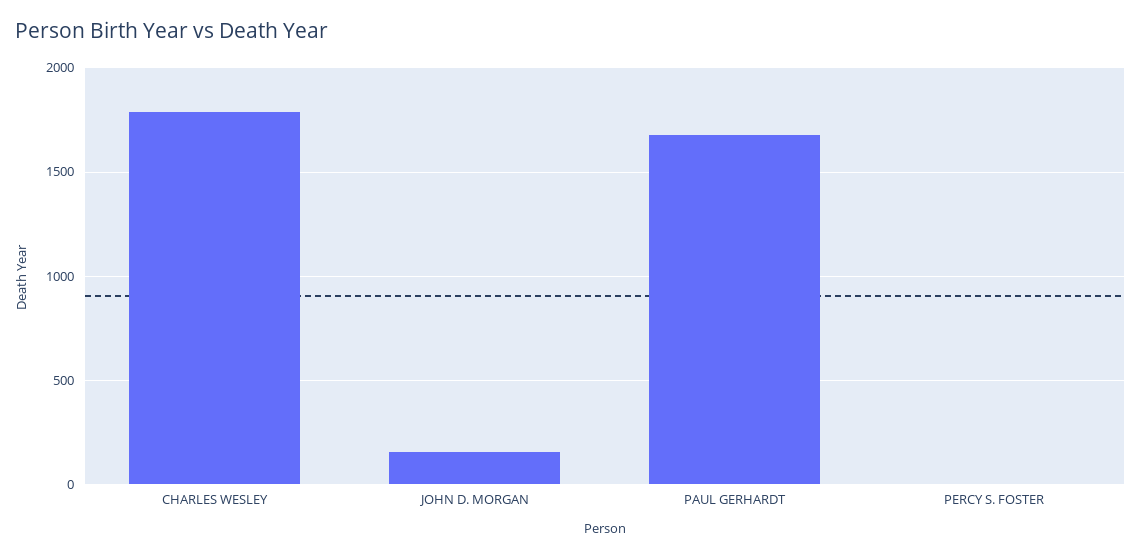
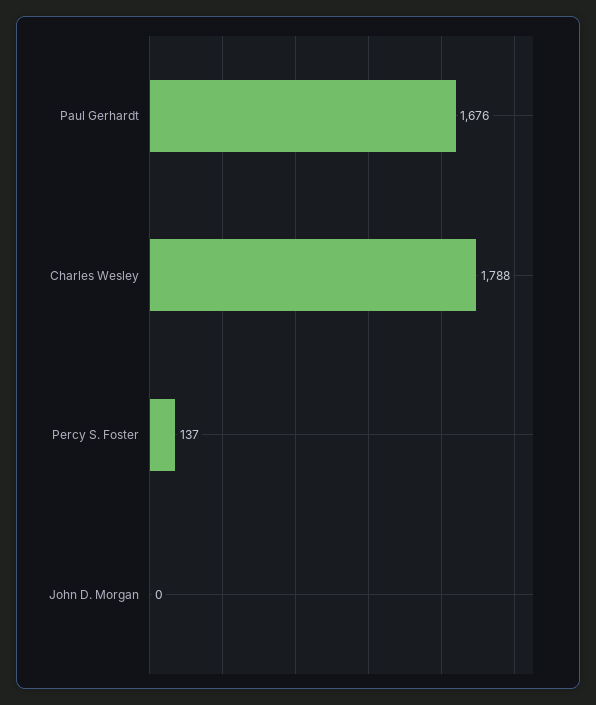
  {
    "CHARLES WESLEY": 1788,
-   "JOHN D. MORGAN": 150,
+   "JOHN D. MORGAN": 0,
    "PAUL GERHARDT": 1676,
-   "PERCY S. FOSTER": 0
+   "PERCY S. FOSTER": 137
  }

